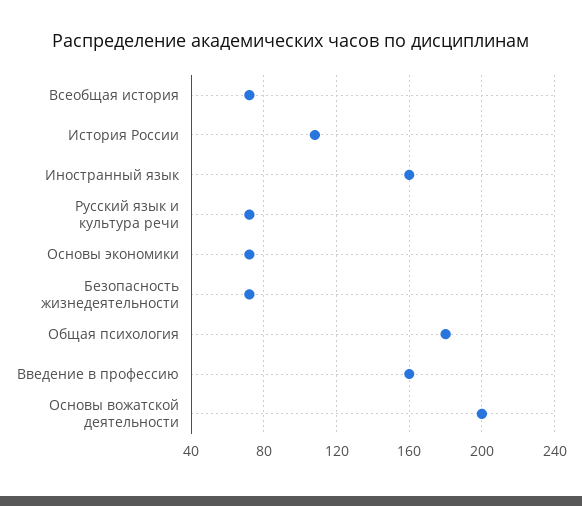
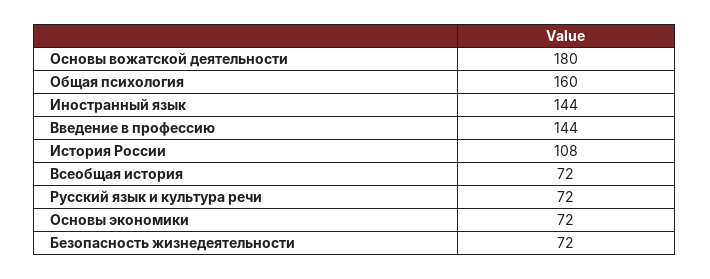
  {
    "Всеобщая история": 72,
    "История России": 108,
-   "Иностранный язык": 160,
+   "Иностранный язык": 144,
    "Русский язык и культура речи": 72,
    "Основы экономики": 72,
    "Безопасность жизнедеятельности": 72,
-   "Общая психология": 180,
+   "Общая психология": 160,
-   "Введение в профессию": 160,
+   "Введение в профессию": 144,
-   "Основы вожатской деятельности": 200
+   "Основы вожатской деятельности": 180
  }

